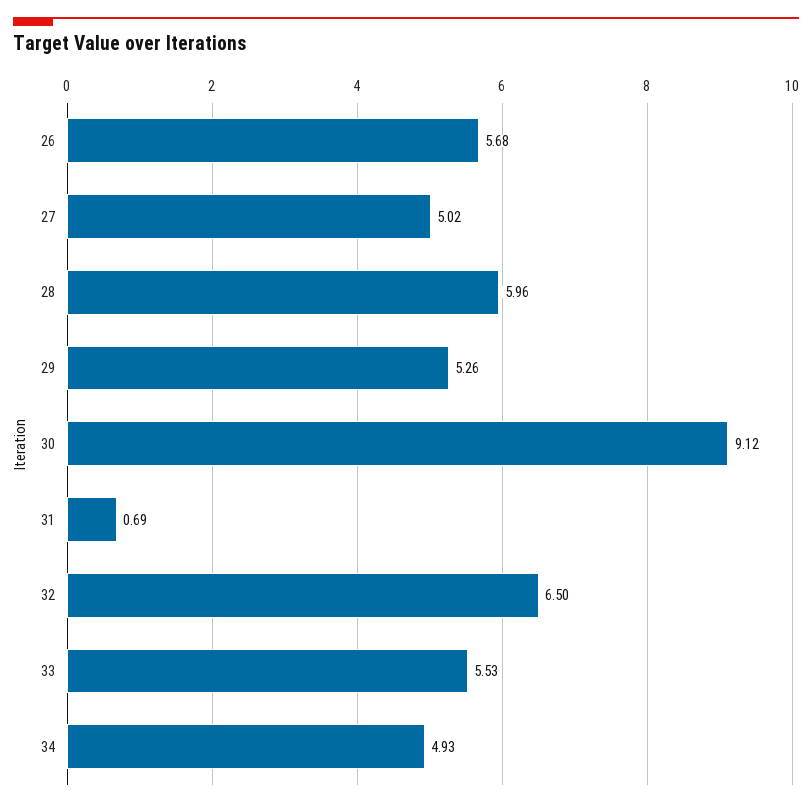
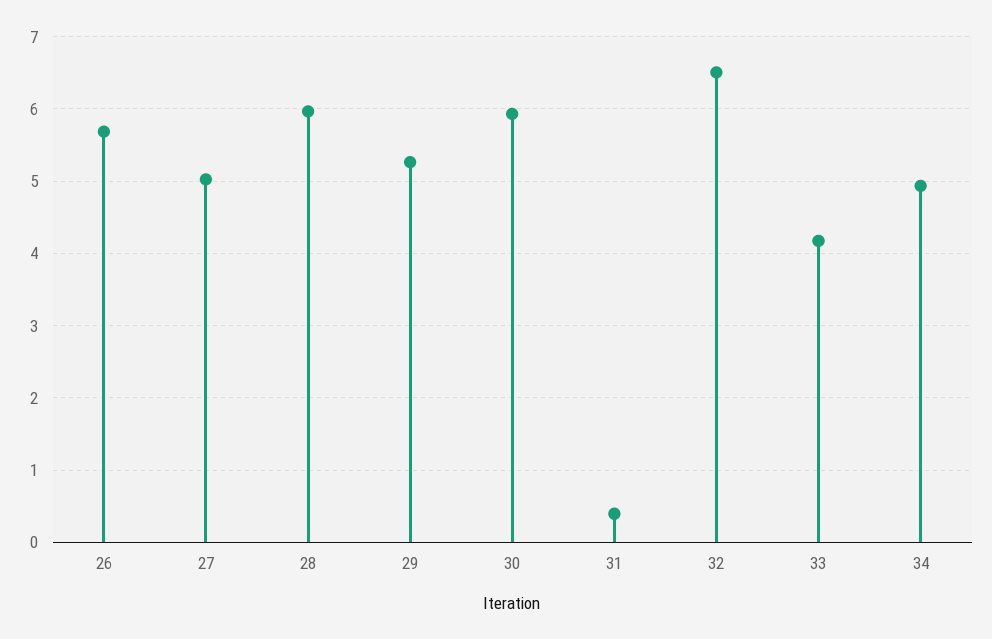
  {
    "26": 5.68,
    "27": 5.02,
    "28": 5.96,
    "29": 5.26,
-   "30": 9.12,
+   "30": 5.9,
-   "31": 0.69,
+   "31": 0.4,
    "32": 6.5,
-   "33": 5.53,
+   "33": 4.2,
    "34": 4.93
  }

